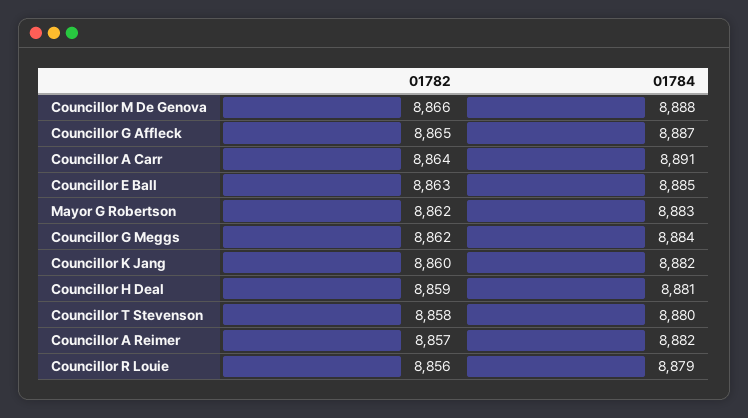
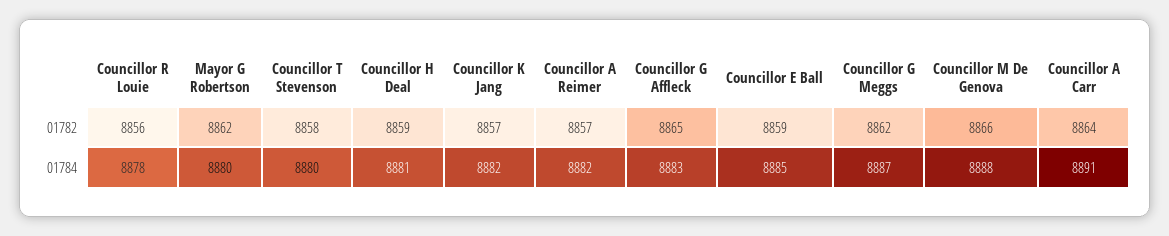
  {
    "01782": {
      "Councillor M De Genova": 8866,
      "Councillor G Affleck": 8865,
      "Councillor A Carr": 8864,
-     "Councillor E Ball": 8863,
+     "Councillor E Ball": 8859,
      "Mayor G Robertson": 8862,
      "Councillor G Meggs": 8862,
-     "Councillor K Jang": 8860,
+     "Councillor K Jang": 8857,
      "Councillor H Deal": 8859,
      "Councillor T Stevenson": 8858,
      "Councillor A Reimer": 8857,
      "Councillor R Louie": 8856
    },
    "01784": {
      "Councillor M De Genova": 8888,
-     "Councillor G Affleck": 8887,
+     "Councillor G Affleck": 8883,
      "Councillor A Carr": 8891,
      "Councillor E Ball": 8885,
-     "Mayor G Robertson": 8883,
+     "Mayor G Robertson": 8880,
-     "Councillor G Meggs": 8884,
+     "Councillor G Meggs": 8887,
      "Councillor K Jang": 8882,
      "Councillor H Deal": 8881,
      "Councillor T Stevenson": 8880,
      "Councillor A Reimer": 8882,
-     "Councillor R Louie": 8879
+     "Councillor R Louie": 8878
    }
  }

